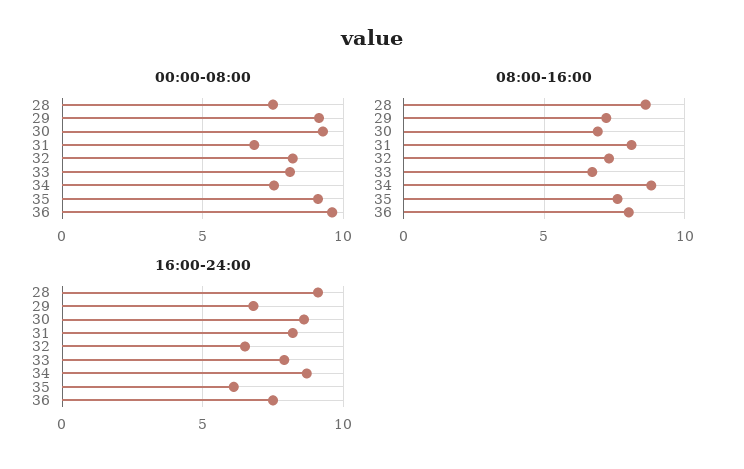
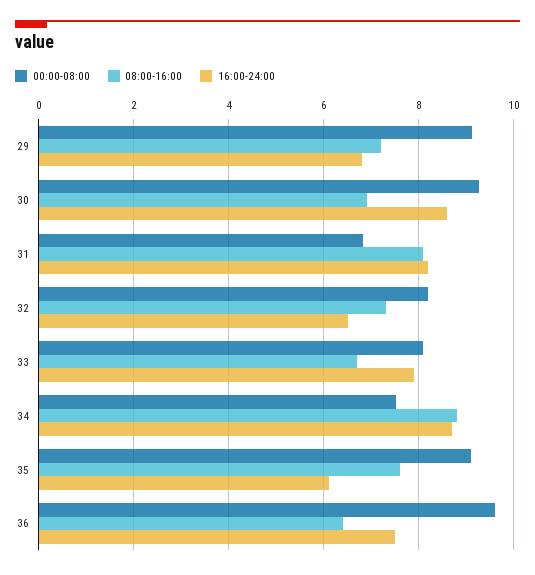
  {
    "00:00-08:00": {
-     "28": 7.5,
      "29": 9.2,
      "30": 9.2,
      "31": 6.8,
      "32": 8.2,
      "33": 8.2,
      "34": 7.6,
      "35": 9.2,
      "36": 9.6
    },
    "08:00-16:00": {
-     "28": 8.5,
      "29": 7.2,
      "30": 7,
      "31": 8.2,
      "32": 7.4,
      "33": 6.8,
      "34": 8.8,
      "35": 7.6,
-     "36": 8
+     "36": 6.4
    },
    "16:00-24:00": {
-     "28": 9,
      "29": 6.8,
      "30": 8.6,
      "31": 8.2,
      "32": 6.6,
      "33": 8,
      "34": 8.8,
      "35": 6.2,
      "36": 7.6
    }
  }

